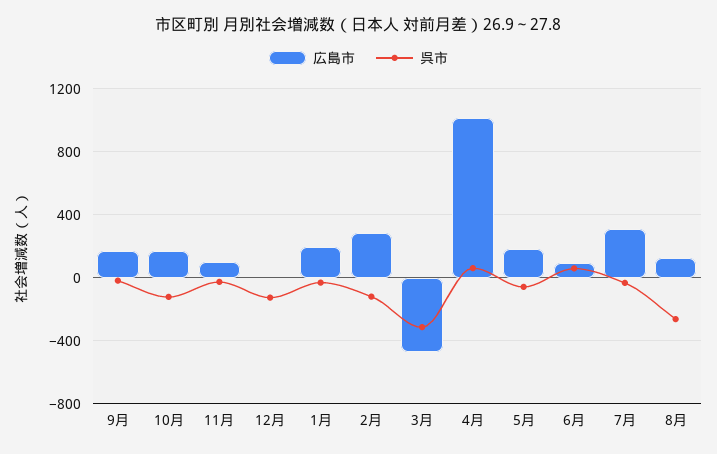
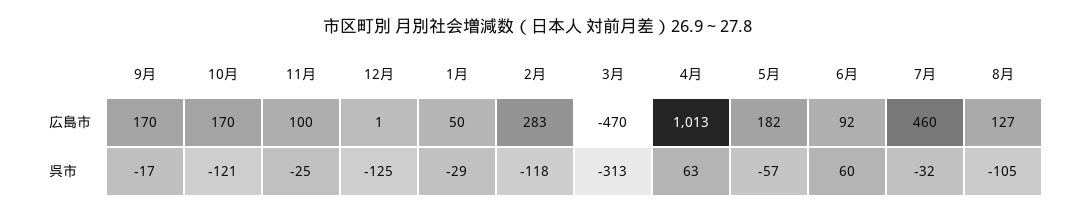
  {
    "広島市": {
      "9月": 170,
      "10月": 170,
      "11月": 100,
      "12月": 1,
-     "1月": 200,
+     "1月": 50,
      "2月": 283,
      "3月": -470,
      "4月": 1013,
      "5月": 182,
      "6月": 92,
-     "7月": 300,
+     "7月": 460,
      "8月": 127
    },
    "呉市": {
      "9月": -17,
      "10月": -121,
      "11月": -25,
      "12月": -125,
      "1月": -29,
      "2月": -118,
      "3月": -313,
      "4月": 63,
      "5月": -57,
      "6月": 60,
      "7月": -32,
-     "8月": -250
+     "8月": -105
    }
  }

